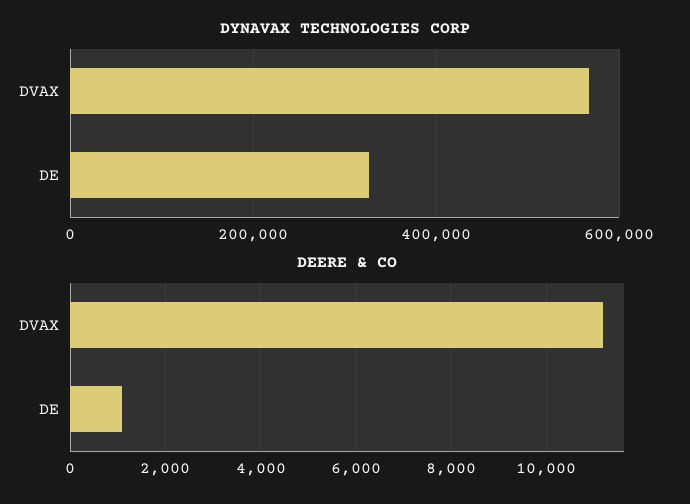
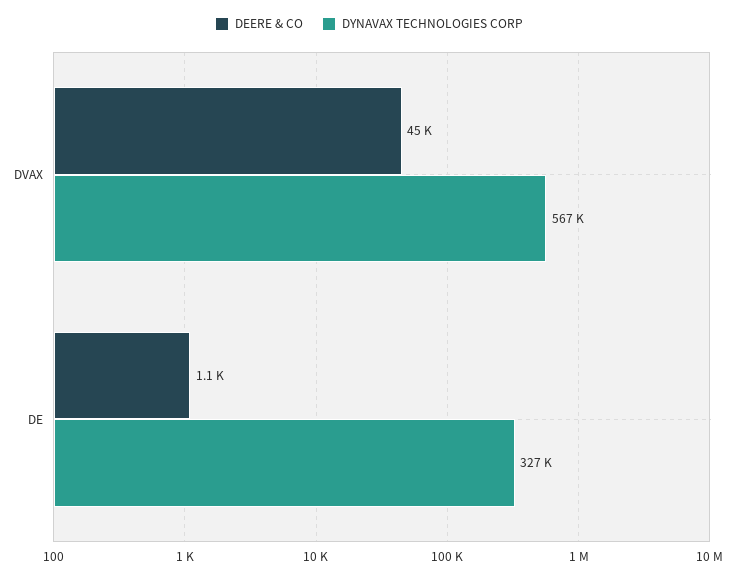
  {
    "DYNAVAX TECHNOLOGIES CORP": {
      "DVAX": 567000,
      "DE": 327000
    },
    "DEERE & CO": {
-     "DVAX": 11200,
+     "DVAX": 45000,
      "DE": 1100
    }
  }

